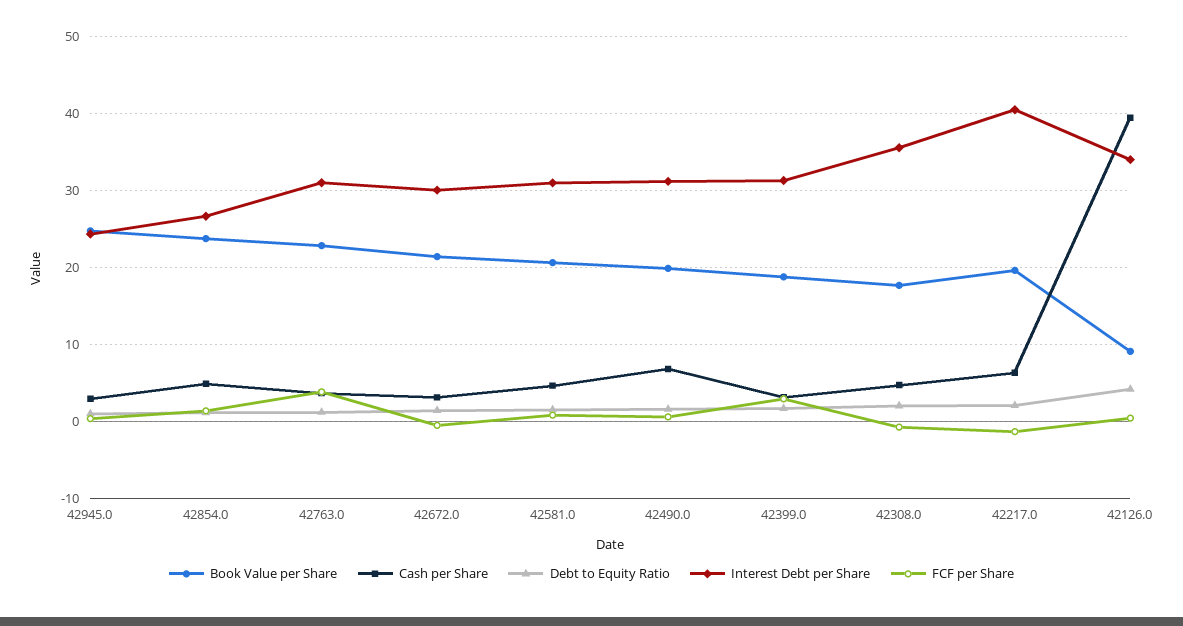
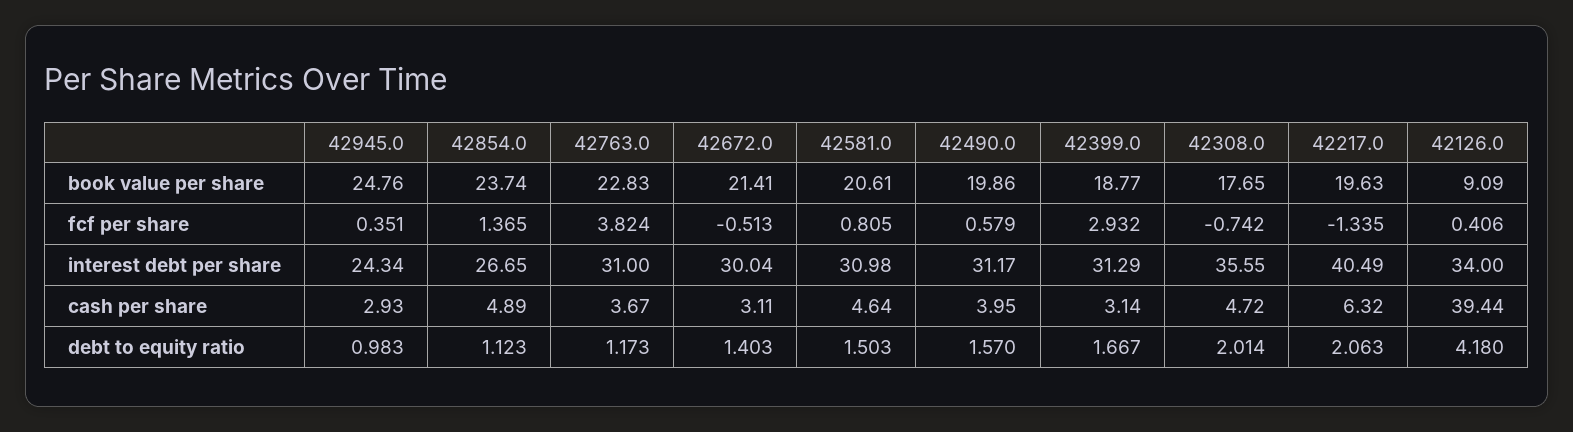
  {
    "Book Value per Share": {
      "42945.0": 24.76,
      "42854.0": 23.74,
      "42763.0": 22.83,
      "42672.0": 21.41,
      "42581.0": 20.61,
      "42490.0": 19.86,
      "42399.0": 18.77,
      "42308.0": 17.65,
      "42217.0": 19.63,
      "42126.0": 9.09
    },
    "Cash per Share": {
      "42945.0": 2.93,
      "42854.0": 4.89,
      "42763.0": 3.67,
      "42672.0": 3.11,
      "42581.0": 4.64,
-     "42490.0": 7,
+     "42490.0": 3.95,
      "42399.0": 3.14,
      "42308.0": 4.72,
      "42217.0": 6.32,
      "42126.0": 39.44
    },
    "Debt to Equity Ratio": {
      "42945.0": 0.983,
      "42854.0": 1.123,
      "42763.0": 1.173,
      "42672.0": 1.403,
      "42581.0": 1.503,
      "42490.0": 1.57,
      "42399.0": 1.667,
      "42308.0": 2.014,
      "42217.0": 2.063,
      "42126.0": 4.18
    },
    "Interest Debt per Share": {
      "42945.0": 24.34,
      "42854.0": 26.65,
      "42763.0": 31,
      "42672.0": 30.04,
      "42581.0": 30.98,
      "42490.0": 31.17,
      "42399.0": 31.29,
      "42308.0": 35.55,
      "42217.0": 40.49,
      "42126.0": 34
    },
    "FCF per Share": {
      "42945.0": 0.351,
      "42854.0": 1.365,
      "42763.0": 3.824,
      "42672.0": -0.513,
      "42581.0": 0.805,
      "42490.0": 0.579,
      "42399.0": 2.932,
      "42308.0": -0.742,
      "42217.0": -1.335,
      "42126.0": 0.406
    }
  }

